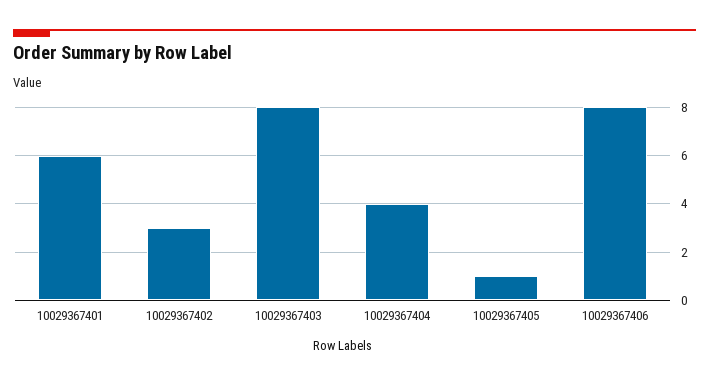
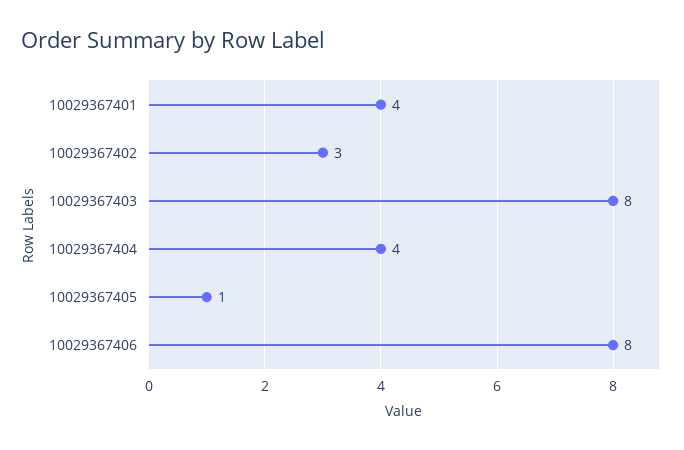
  {
-   "10029367401": 6,
+   "10029367401": 4,
    "10029367402": 3,
    "10029367403": 8,
    "10029367404": 4,
    "10029367405": 1,
    "10029367406": 8
  }

